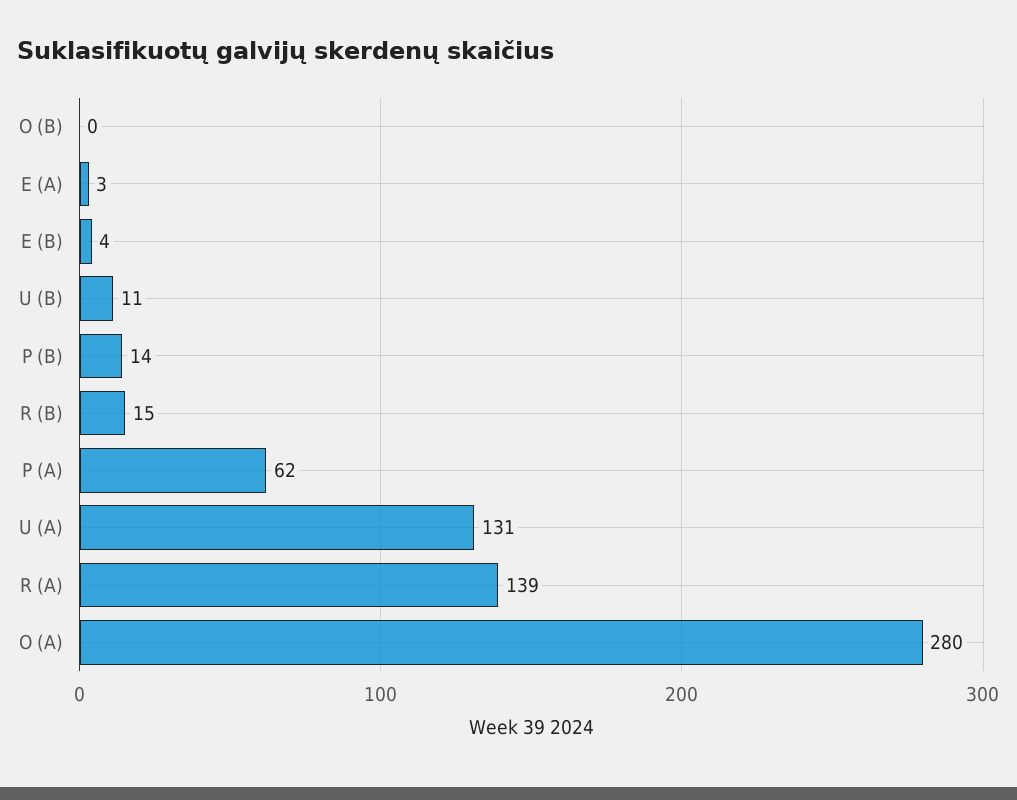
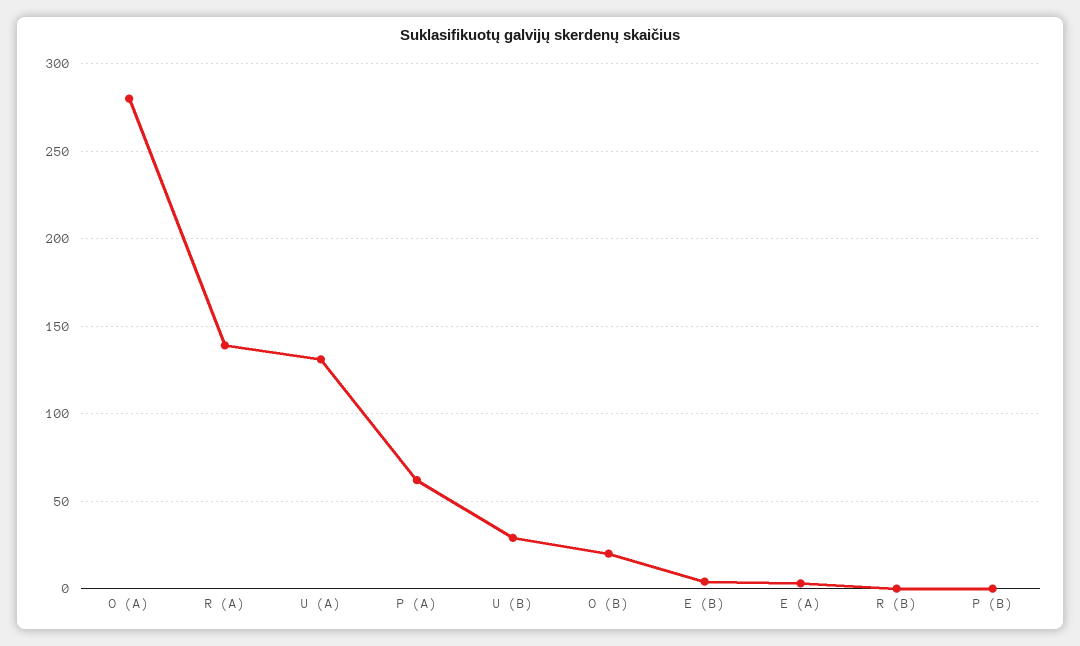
  {
-   "O (B)": 0,
+   "O (B)": 20,
    "E (A)": 3,
    "E (B)": 4,
-   "U (B)": 11,
+   "U (B)": 30,
-   "P (B)": 14,
+   "P (B)": 0,
-   "R (B)": 15,
+   "R (B)": 0,
    "P (A)": 62,
    "U (A)": 131,
    "R (A)": 139,
    "O (A)": 280
  }

